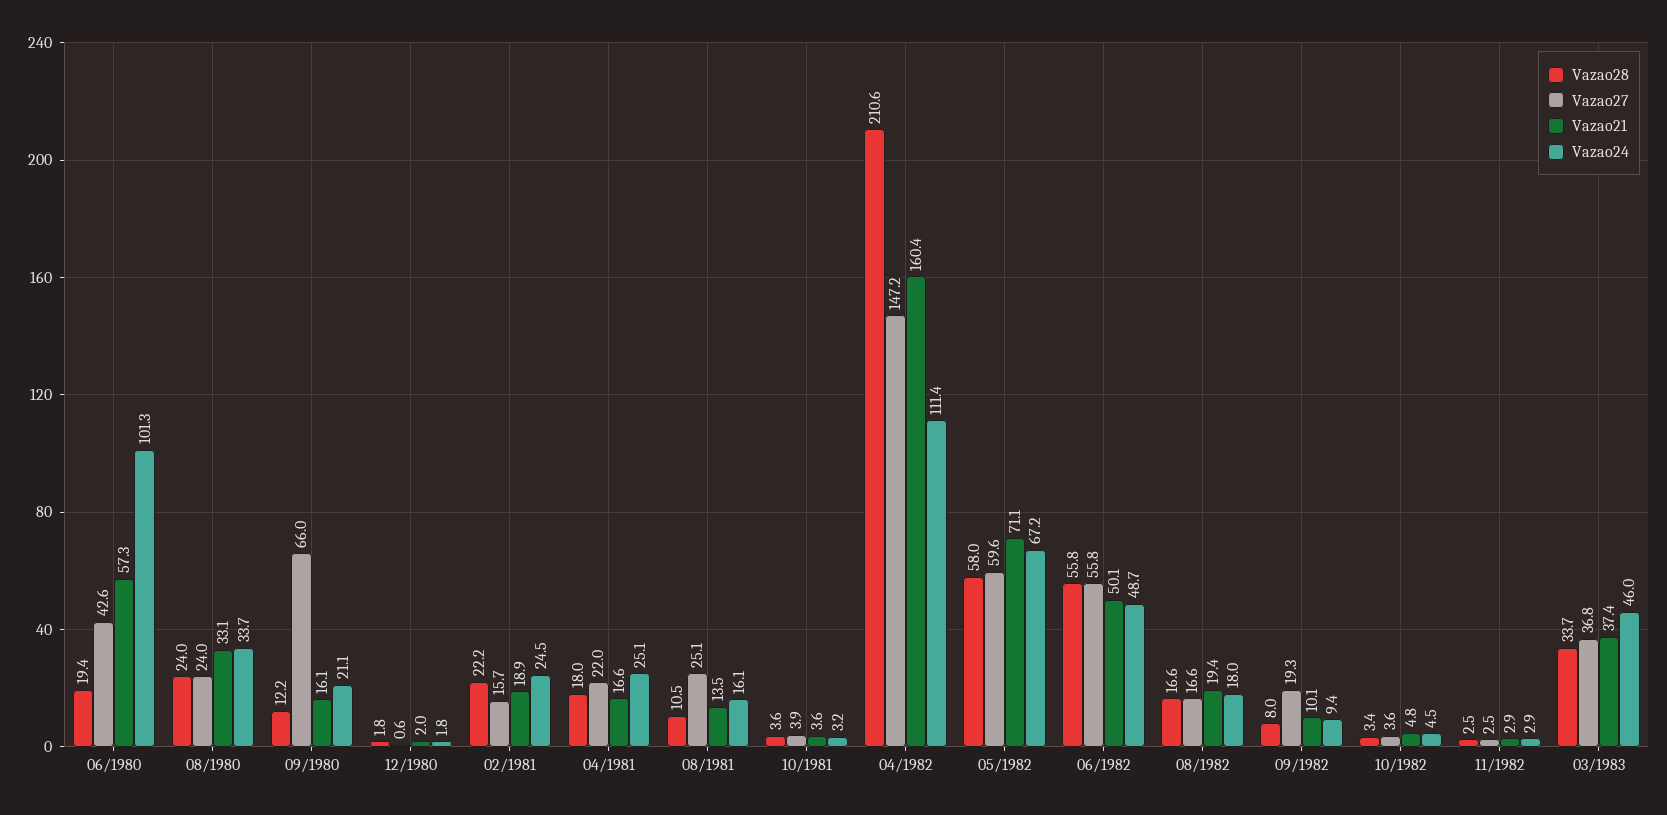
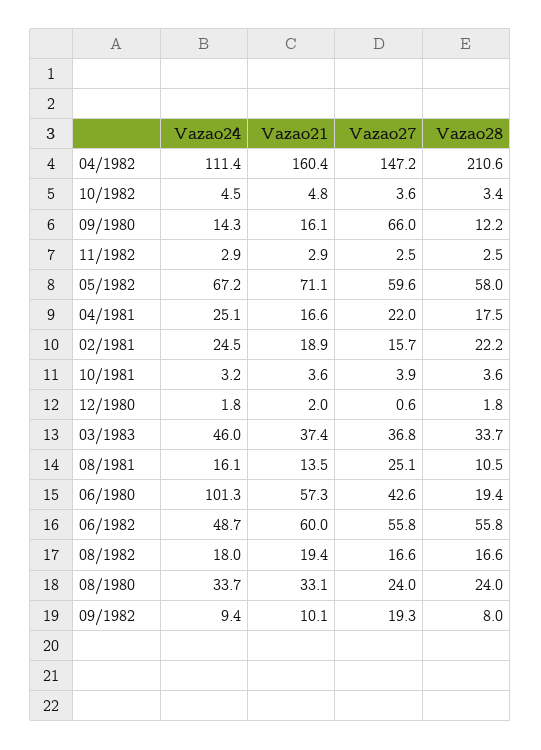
  {
    "Vazao28": {
      "06/1980": 19.4,
      "08/1980": 24,
      "09/1980": 12.2,
      "12/1980": 1.8,
      "02/1981": 22.2,
-     "04/1981": 18,
+     "04/1981": 17.5,
      "08/1981": 10.5,
      "10/1981": 3.6,
      "04/1982": 210.6,
      "05/1982": 58,
      "06/1982": 55.8,
      "08/1982": 16.6,
      "09/1982": 8,
      "10/1982": 3.4,
      "11/1982": 2.5,
      "03/1983": 33.7
    },
    "Vazao27": {
      "06/1980": 42.6,
      "08/1980": 24,
      "09/1980": 66,
      "12/1980": 0.6,
      "02/1981": 15.7,
      "04/1981": 22,
      "08/1981": 25.1,
      "10/1981": 3.9,
      "04/1982": 147.2,
      "05/1982": 59.6,
      "06/1982": 55.8,
      "08/1982": 16.6,
      "09/1982": 19.3,
      "10/1982": 3.6,
      "11/1982": 2.5,
      "03/1983": 36.8
    },
    "Vazao21": {
      "06/1980": 57.3,
      "08/1980": 33.1,
      "09/1980": 16.1,
      "12/1980": 2,
      "02/1981": 18.9,
      "04/1981": 16.6,
      "08/1981": 13.5,
      "10/1981": 3.6,
      "04/1982": 160.4,
      "05/1982": 71.1,
-     "06/1982": 50.1,
+     "06/1982": 60,
      "08/1982": 19.4,
      "09/1982": 10.1,
      "10/1982": 4.8,
      "11/1982": 2.9,
      "03/1983": 37.4
    },
    "Vazao24": {
      "06/1980": 101.3,
      "08/1980": 33.7,
-     "09/1980": 21.1,
+     "09/1980": 14.3,
      "12/1980": 1.8,
      "02/1981": 24.5,
      "04/1981": 25.1,
      "08/1981": 16.1,
      "10/1981": 3.2,
      "04/1982": 111.4,
      "05/1982": 67.2,
      "06/1982": 48.7,
      "08/1982": 18,
      "09/1982": 9.4,
      "10/1982": 4.5,
      "11/1982": 2.9,
      "03/1983": 46
    }
  }

